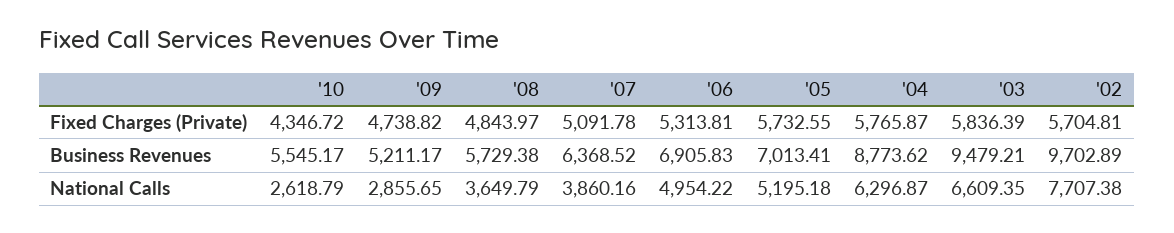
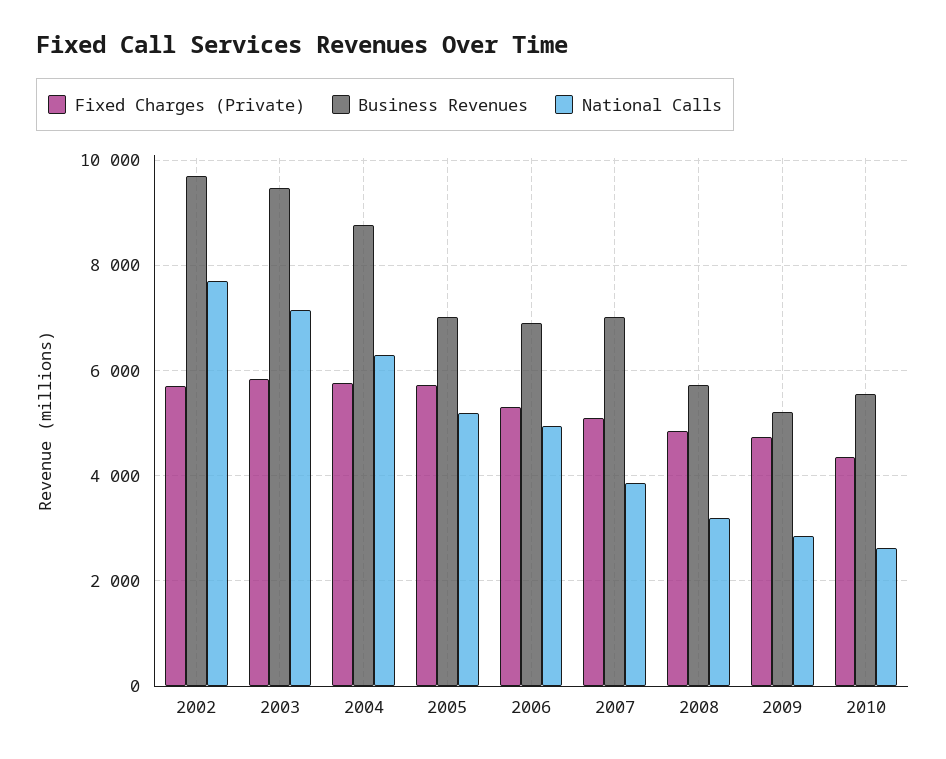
  {
    "Fixed Charges (Private)": {
      "'10": 4346.72,
      "'09": 4738.82,
      "'08": 4843.97,
      "'07": 5091.78,
      "'06": 5313.81,
      "'05": 5732.55,
      "'04": 5765.87,
      "'03": 5836.39,
      "'02": 5704.81
    },
    "Business Revenues": {
      "'10": 5545.17,
      "'09": 5211.17,
      "'08": 5729.38,
-     "'07": 6368.52,
+     "'07": 7000,
      "'06": 6905.83,
      "'05": 7013.41,
      "'04": 8773.62,
      "'03": 9479.21,
      "'02": 9702.89
    },
    "National Calls": {
      "'10": 2618.79,
      "'09": 2855.65,
-     "'08": 3649.79,
+     "'08": 3200,
      "'07": 3860.16,
      "'06": 4954.22,
      "'05": 5195.18,
      "'04": 6296.87,
-     "'03": 6609.35,
+     "'03": 7200,
      "'02": 7707.38
    }
  }

